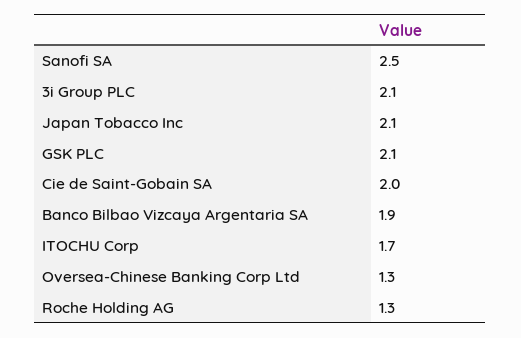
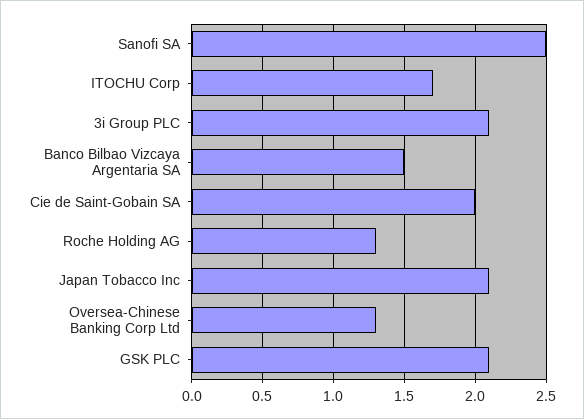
  {
    "Sanofi SA": 2.5,
    "3i Group PLC": 2.1,
    "Japan Tobacco Inc": 2.1,
    "GSK PLC": 2.1,
    "Cie de Saint-Gobain SA": 2,
-   "Banco Bilbao Vizcaya Argentaria SA": 1.9,
+   "Banco Bilbao Vizcaya Argentaria SA": 1.5,
    "ITOCHU Corp": 1.7,
    "Oversea-Chinese Banking Corp Ltd": 1.3,
    "Roche Holding AG": 1.3
  }

